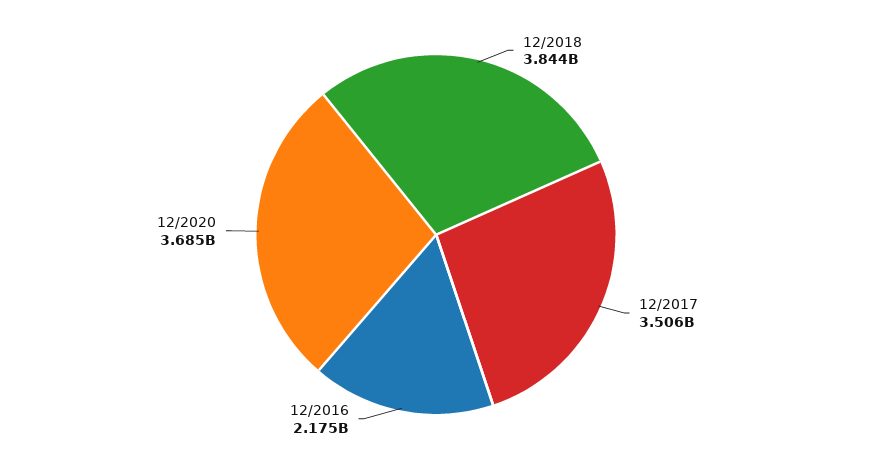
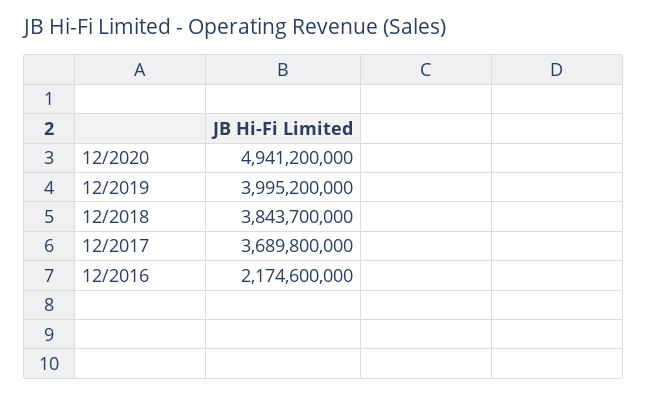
  {
    "12/2018": 3843700000,
-   "12/2017": 3506000000,
+   "12/2017": 3689800000,
    "12/2016": 2174600000,
-   "12/2020": 3685000000
+   "12/2020": 4941200000,
+   "12/2019": 3995200000
  }

